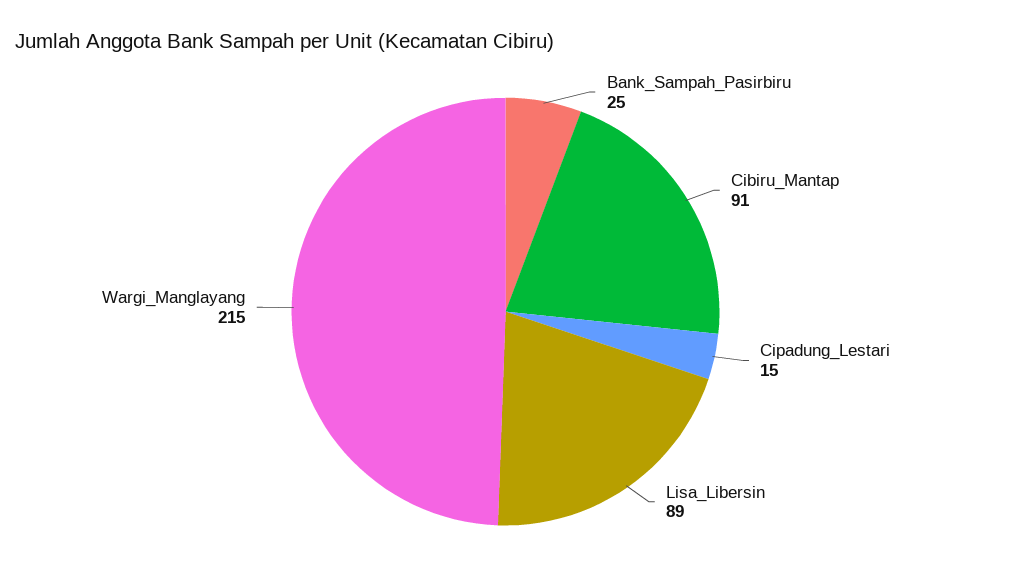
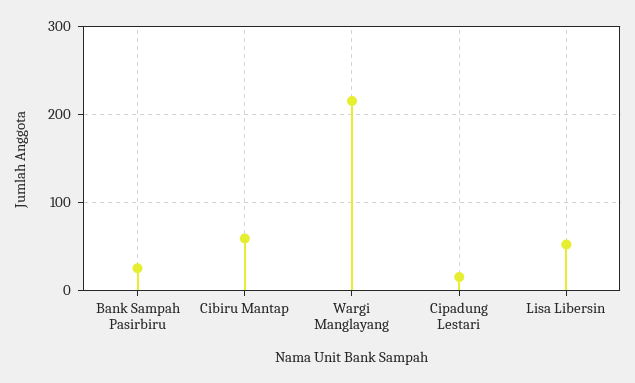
  {
    "Bank_Sampah_Pasirbiru": 25,
-   "Cibiru_Mantap": 91,
+   "Cibiru_Mantap": 60,
    "Cipadung_Lestari": 15,
-   "Lisa_Libersin": 89,
+   "Lisa_Libersin": 50,
    "Wargi_Manglayang": 215
  }

